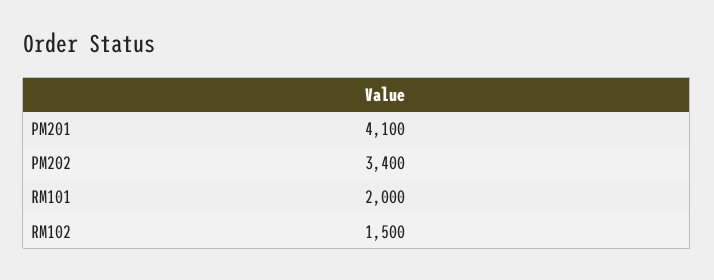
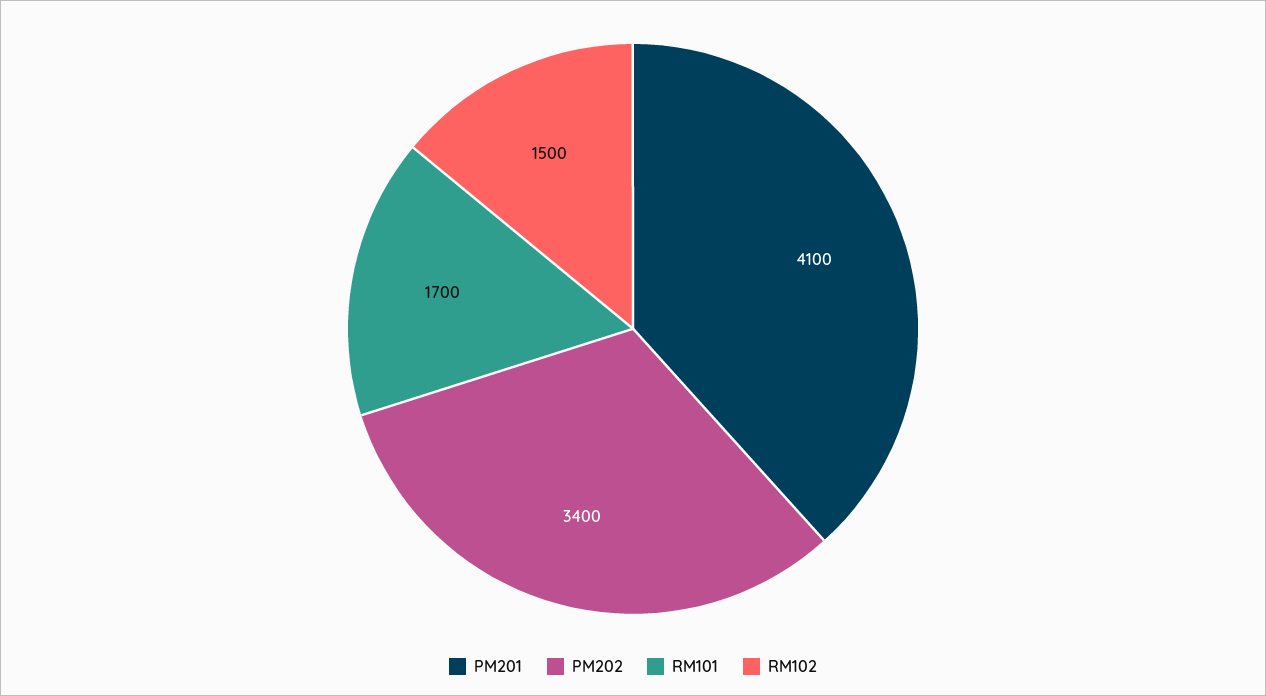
  {
    "PM201": 4100,
    "PM202": 3400,
-   "RM101": 2000,
+   "RM101": 1700,
    "RM102": 1500
  }

